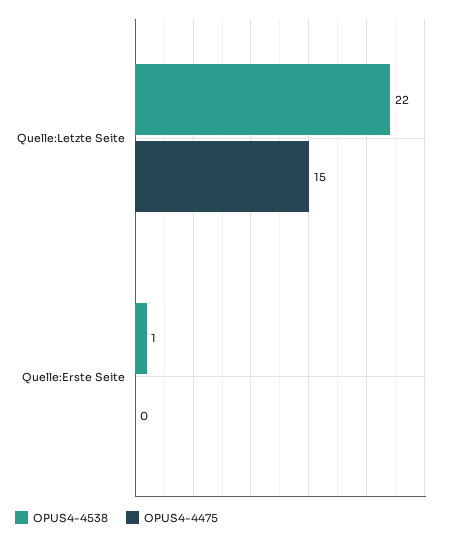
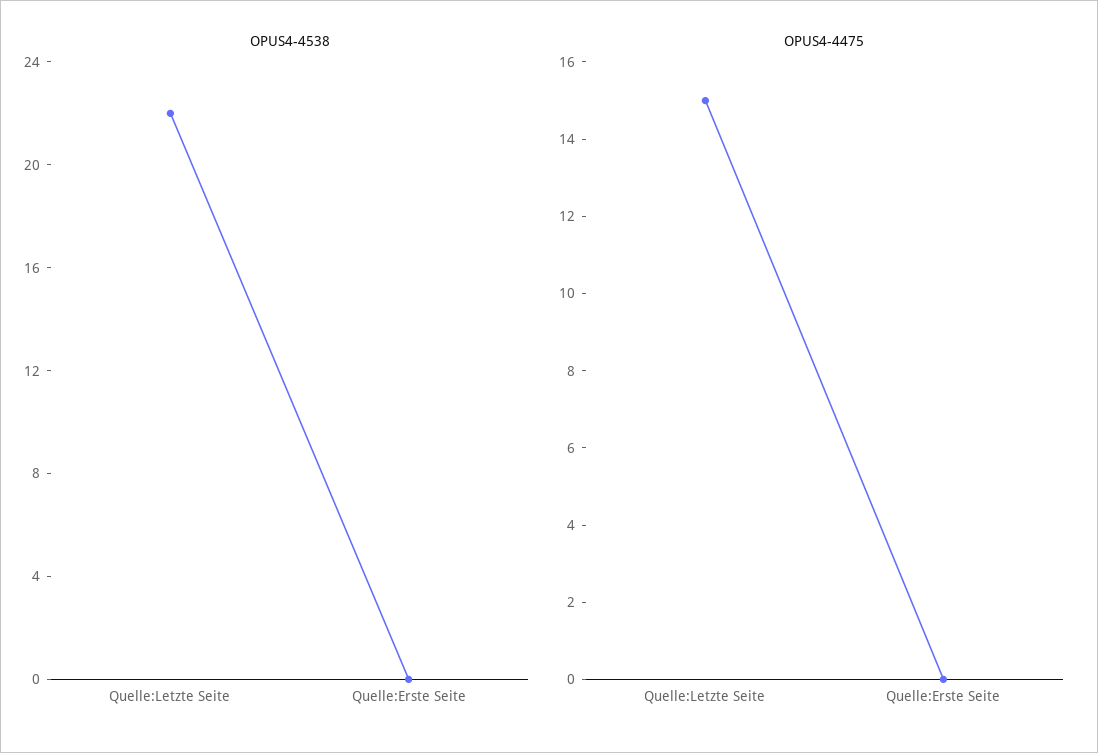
  {
    "OPUS4-4538": {
      "Quelle:Letzte Seite": 22,
-     "Quelle:Erste Seite": 1
+     "Quelle:Erste Seite": 0
    },
    "OPUS4-4475": {
      "Quelle:Letzte Seite": 15,
      "Quelle:Erste Seite": 0
    }
  }

